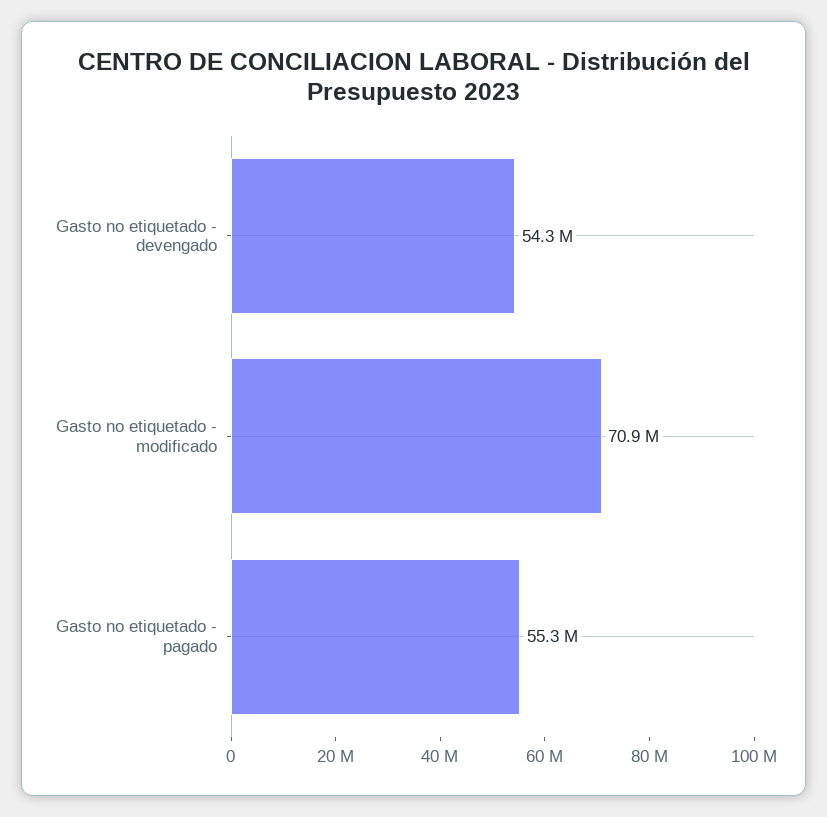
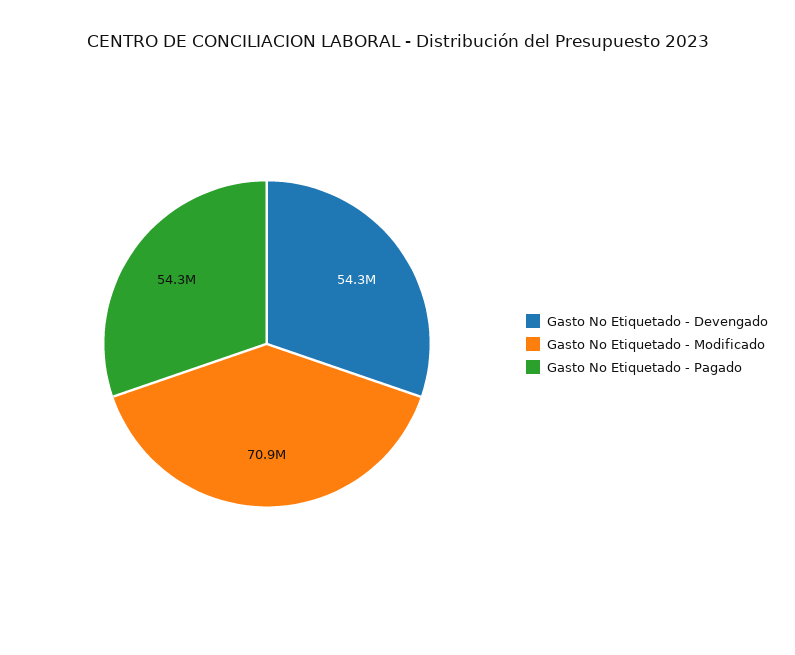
  {
    "Gasto no etiquetado - devengado": 54300000,
    "Gasto no etiquetado - modificado": 70900000,
-   "Gasto no etiquetado - pagado": 55300000
+   "Gasto no etiquetado - pagado": 54300000
  }

